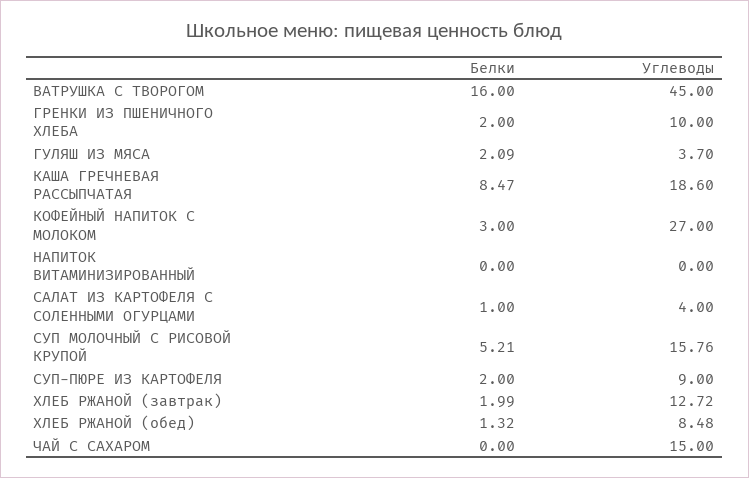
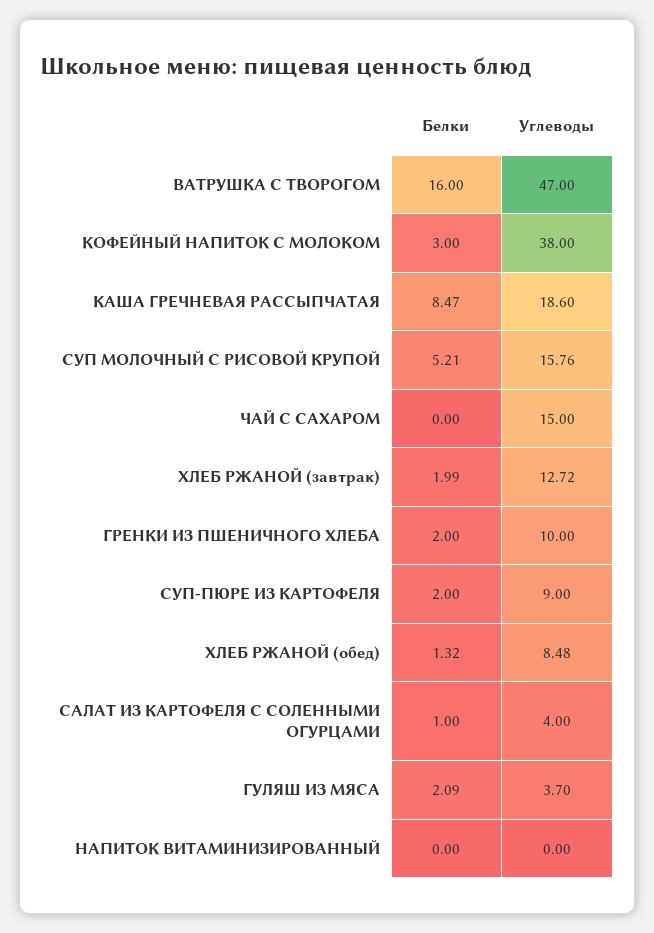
  {
    "Белки": {
      "ВАТРУШКА С ТВОРОГОМ": 16,
      "ГРЕНКИ ИЗ ПШЕНИЧНОГО ХЛЕБА": 2,
      "ГУЛЯШ ИЗ МЯСА": 2.09,
      "КАША ГРЕЧНЕВАЯ РАССЫПЧАТАЯ": 8.47,
      "КОФЕЙНЫЙ НАПИТОК С МОЛОКОМ": 3,
      "НАПИТОК ВИТАМИНИЗИРОВАННЫЙ": 0,
      "САЛАТ ИЗ КАРТОФЕЛЯ С СОЛЕННЫМИ ОГУРЦАМИ": 1,
      "СУП МОЛОЧНЫЙ С РИСОВОЙ КРУПОЙ": 5.21,
      "СУП-ПЮРЕ ИЗ КАРТОФЕЛЯ": 2,
      "ХЛЕБ РЖАНОЙ (завтрак)": 1.99,
      "ХЛЕБ РЖАНОЙ (обед)": 1.32,
      "ЧАЙ С САХАРОМ": 0
    },
    "Углеводы": {
-     "ВАТРУШКА С ТВОРОГОМ": 45,
+     "ВАТРУШКА С ТВОРОГОМ": 47,
      "ГРЕНКИ ИЗ ПШЕНИЧНОГО ХЛЕБА": 10,
      "ГУЛЯШ ИЗ МЯСА": 3.7,
      "КАША ГРЕЧНЕВАЯ РАССЫПЧАТАЯ": 18.6,
-     "КОФЕЙНЫЙ НАПИТОК С МОЛОКОМ": 27,
+     "КОФЕЙНЫЙ НАПИТОК С МОЛОКОМ": 38,
      "НАПИТОК ВИТАМИНИЗИРОВАННЫЙ": 0,
      "САЛАТ ИЗ КАРТОФЕЛЯ С СОЛЕННЫМИ ОГУРЦАМИ": 4,
      "СУП МОЛОЧНЫЙ С РИСОВОЙ КРУПОЙ": 15.76,
      "СУП-ПЮРЕ ИЗ КАРТОФЕЛЯ": 9,
      "ХЛЕБ РЖАНОЙ (завтрак)": 12.72,
      "ХЛЕБ РЖАНОЙ (обед)": 8.48,
      "ЧАЙ С САХАРОМ": 15
    }
  }

